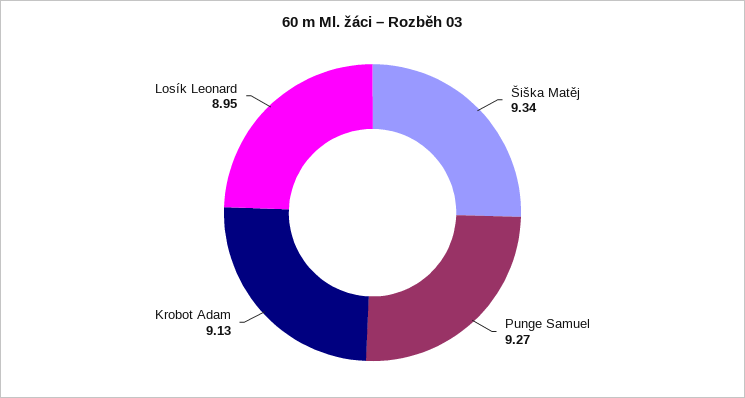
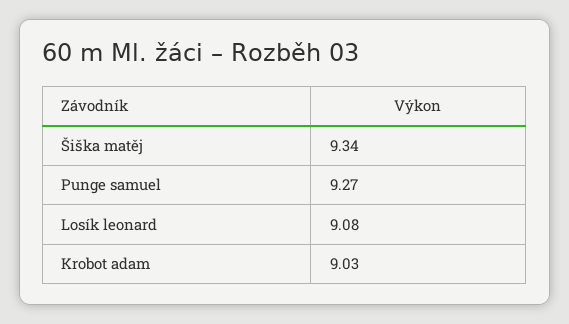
  {
    "Šiška Matěj": 9.34,
    "Punge Samuel": 9.27,
-   "Krobot Adam": 9.13,
+   "Krobot Adam": 9.03,
-   "Losík Leonard": 8.95
+   "Losík Leonard": 9.08
  }

